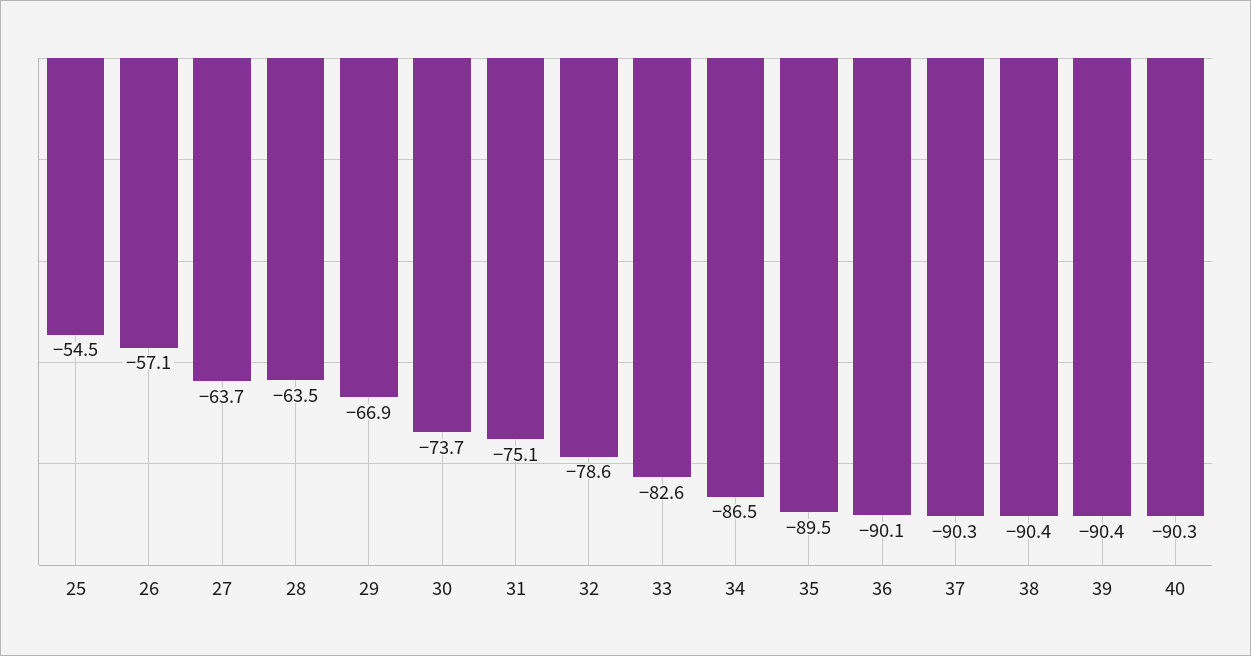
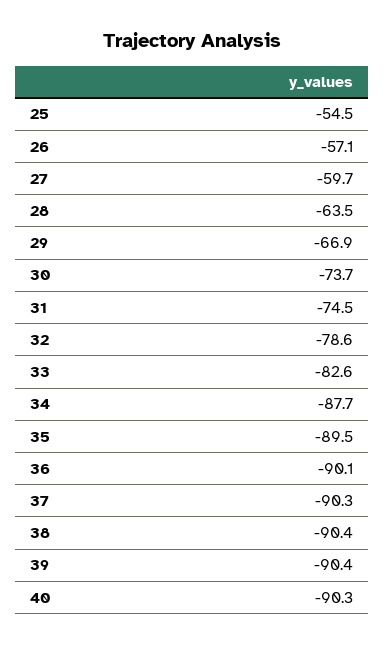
  {
    "25": -54.5,
    "26": -57.1,
-   "27": -63.7,
+   "27": -59.7,
    "28": -63.5,
    "29": -66.9,
    "30": -73.7,
-   "31": -75.1,
+   "31": -74.5,
    "32": -78.6,
    "33": -82.6,
-   "34": -86.5,
+   "34": -87.7,
    "35": -89.5,
    "36": -90.1,
    "37": -90.3,
    "38": -90.4,
    "39": -90.4,
    "40": -90.3
  }

